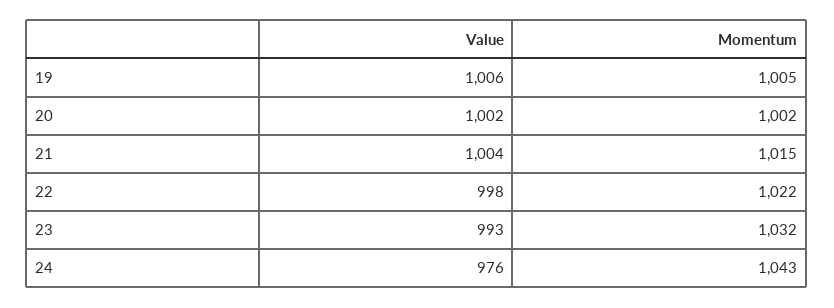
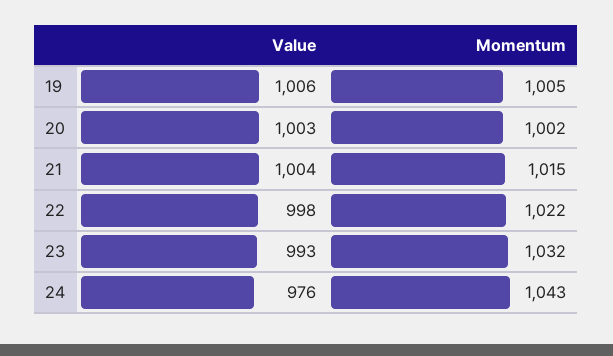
  {
    "Value": {
      "19": 1006,
-     "20": 1002,
+     "20": 1003,
      "21": 1004,
      "22": 998,
      "23": 993,
      "24": 976
    },
    "Momentum": {
      "19": 1005,
      "20": 1002,
      "21": 1015,
      "22": 1022,
      "23": 1032,
      "24": 1043
    }
  }

